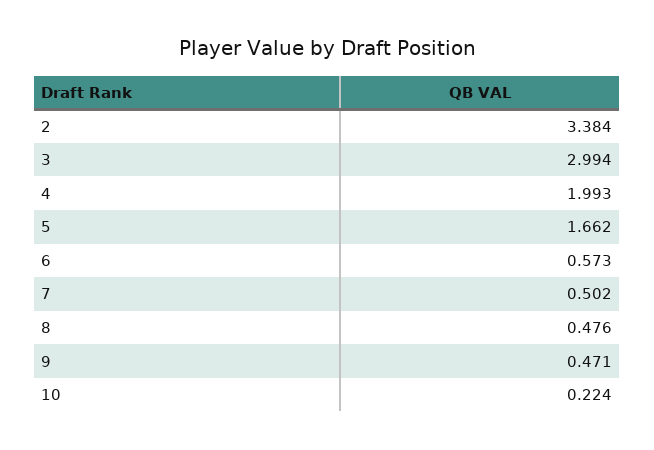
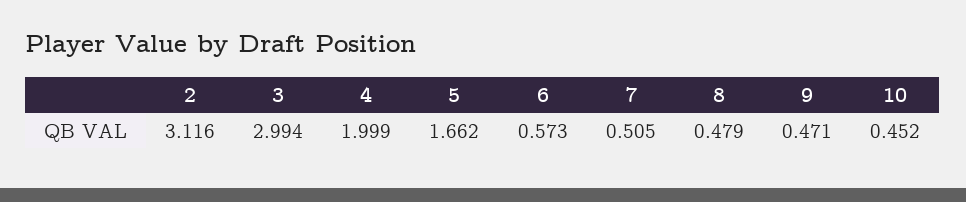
  {
-   "2": 3.384,
+   "2": 3.116,
    "3": 2.994,
-   "4": 1.993,
+   "4": 1.999,
    "5": 1.662,
    "6": 0.573,
-   "7": 0.502,
+   "7": 0.505,
-   "8": 0.476,
+   "8": 0.479,
    "9": 0.471,
-   "10": 0.224
+   "10": 0.452
  }

